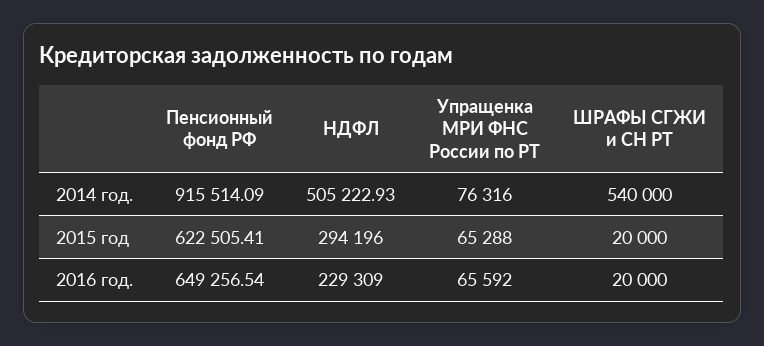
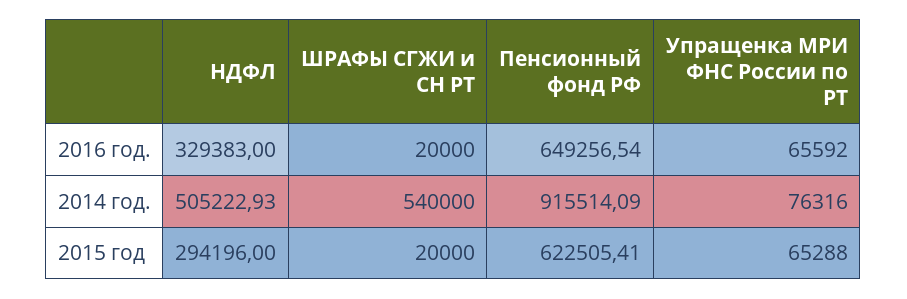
  {
    "Пенсионный фонд РФ": {
      "2014 год.": 915514.09,
      "2015 год": 622505.41,
      "2016 год.": 649256.54
    },
    "НДФЛ": {
      "2014 год.": 505222.93,
      "2015 год": 294196,
-     "2016 год.": 229309
+     "2016 год.": 329383
    },
    "Упращенка МРИ ФНС России по РТ": {
      "2014 год.": 76316,
      "2015 год": 65288,
      "2016 год.": 65592
    },
    "ШРАФЫ СГЖИ и СН РТ": {
      "2014 год.": 540000,
      "2015 год": 20000,
      "2016 год.": 20000
    }
  }

